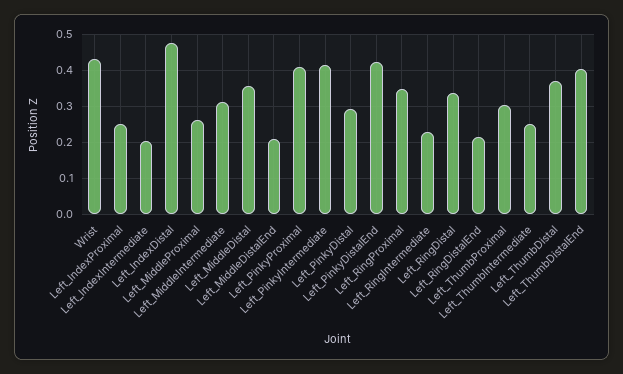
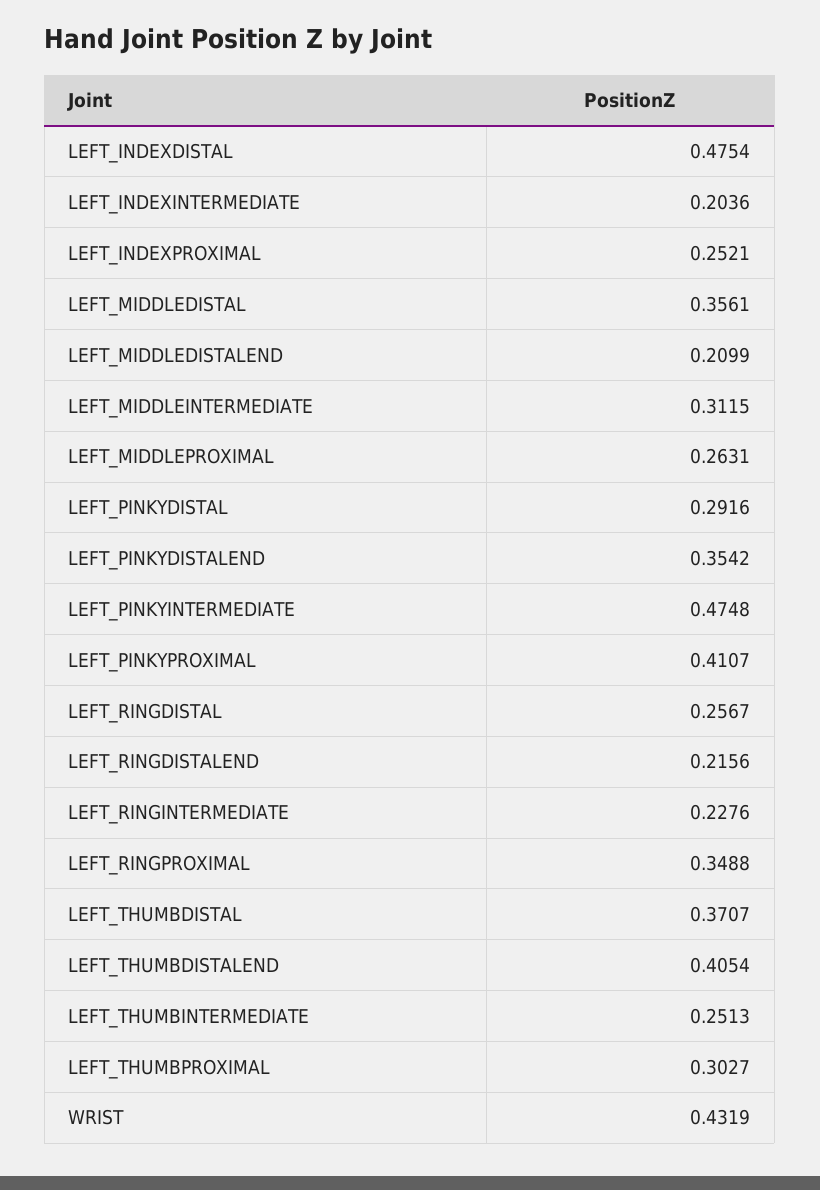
  {
    "Wrist": 0.4319,
    "Left_IndexProximal": 0.2521,
    "Left_IndexIntermediate": 0.2036,
    "Left_IndexDistal": 0.4754,
    "Left_MiddleProximal": 0.2631,
    "Left_MiddleIntermediate": 0.3115,
    "Left_MiddleDistal": 0.3561,
    "Left_MiddleDistalEnd": 0.2099,
    "Left_PinkyProximal": 0.4107,
-   "Left_PinkyIntermediate": 0.42,
+   "Left_PinkyIntermediate": 0.4748,
    "Left_PinkyDistal": 0.2916,
-   "Left_PinkyDistalEnd": 0.42,
+   "Left_PinkyDistalEnd": 0.3542,
    "Left_RingProximal": 0.3488,
    "Left_RingIntermediate": 0.2276,
-   "Left_RingDistal": 0.34,
+   "Left_RingDistal": 0.2567,
    "Left_RingDistalEnd": 0.2156,
    "Left_ThumbProximal": 0.3027,
    "Left_ThumbIntermediate": 0.2513,
    "Left_ThumbDistal": 0.3707,
    "Left_ThumbDistalEnd": 0.4054
  }

